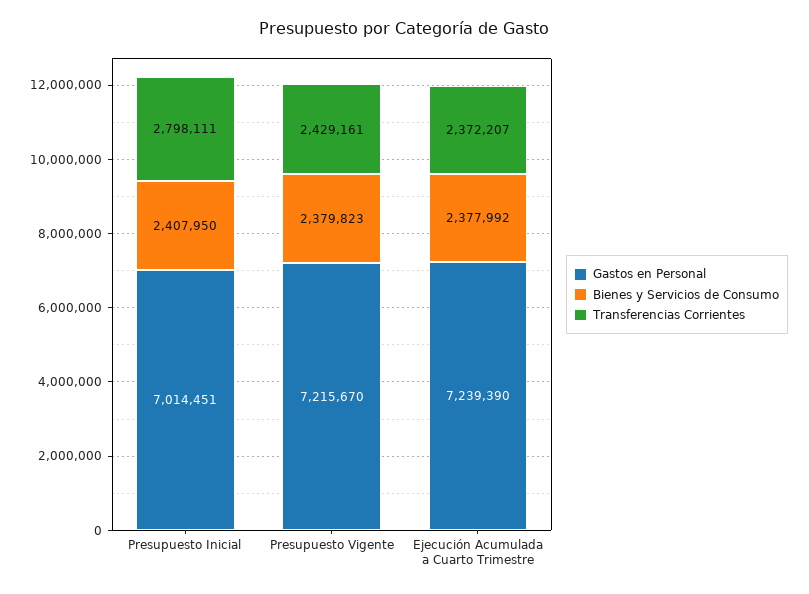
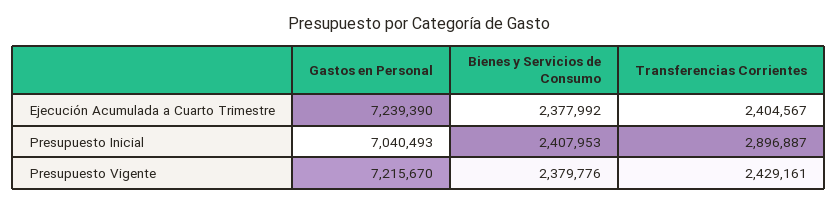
  {
    "Gastos en Personal": {
-     "Presupuesto Inicial": 7014451,
+     "Presupuesto Inicial": 7040493,
      "Presupuesto Vigente": 7215670,
      "Ejecución Acumulada a Cuarto Trimestre": 7239390
    },
    "Bienes y Servicios de Consumo": {
-     "Presupuesto Inicial": 2407950,
+     "Presupuesto Inicial": 2407953,
-     "Presupuesto Vigente": 2379823,
+     "Presupuesto Vigente": 2379776,
      "Ejecución Acumulada a Cuarto Trimestre": 2377992
    },
    "Transferencias Corrientes": {
-     "Presupuesto Inicial": 2798111,
+     "Presupuesto Inicial": 2896887,
      "Presupuesto Vigente": 2429161,
-     "Ejecución Acumulada a Cuarto Trimestre": 2372207
+     "Ejecución Acumulada a Cuarto Trimestre": 2404567
    }
  }

